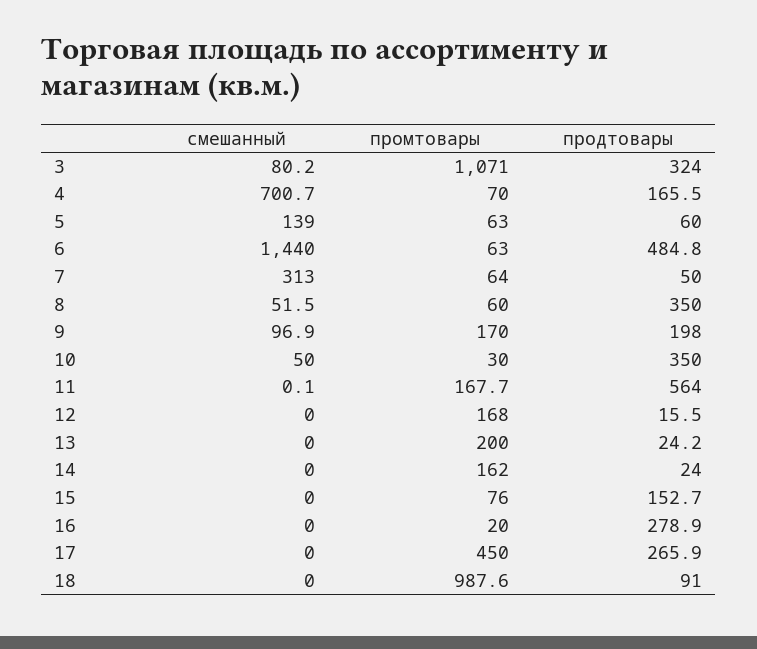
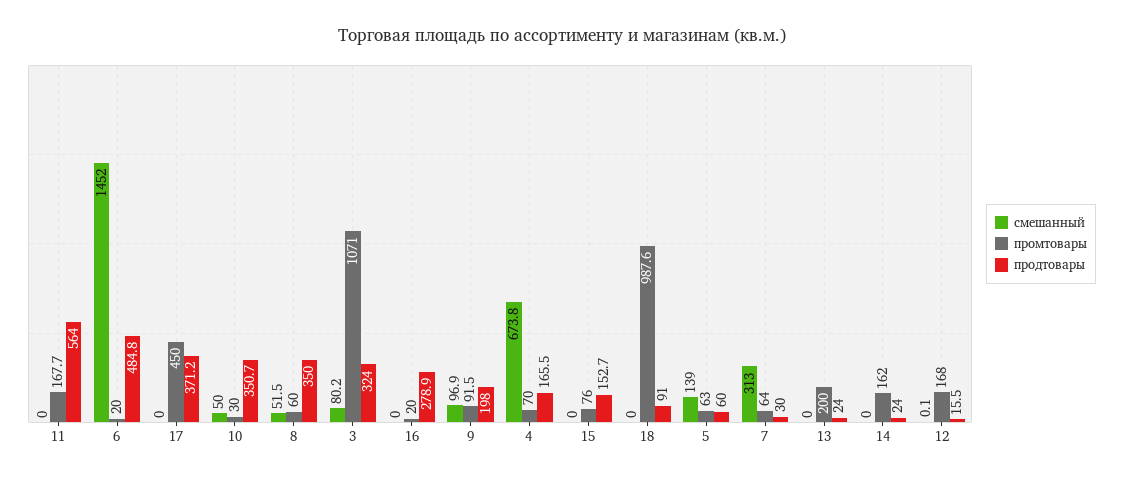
  {
    "смешанный": {
      "3": 80.2,
-     "4": 700.7,
+     "4": 673.8,
      "5": 139,
-     "6": 1440,
+     "6": 1452,
      "7": 313,
      "8": 51.5,
      "9": 96.9,
      "10": 50,
-     "11": 0.1,
+     "11": 0,
-     "12": 0,
+     "12": 0.1,
      "13": 0,
      "14": 0,
      "15": 0,
      "16": 0,
      "17": 0,
      "18": 0
    },
    "промтовары": {
      "3": 1071,
      "4": 70,
      "5": 63,
-     "6": 63,
+     "6": 20,
      "7": 64,
      "8": 60,
-     "9": 170,
+     "9": 91.5,
      "10": 30,
      "11": 167.7,
      "12": 168,
      "13": 200,
      "14": 162,
      "15": 76,
      "16": 20,
      "17": 450,
      "18": 987.6
    },
    "продтовары": {
      "3": 324,
      "4": 165.5,
      "5": 60,
      "6": 484.8,
-     "7": 50,
+     "7": 30,
      "8": 350,
      "9": 198,
-     "10": 350,
+     "10": 350.7,
      "11": 564,
      "12": 15.5,
-     "13": 24.2,
+     "13": 24,
      "14": 24,
      "15": 152.7,
      "16": 278.9,
-     "17": 265.9,
+     "17": 371.2,
      "18": 91
    }
  }

